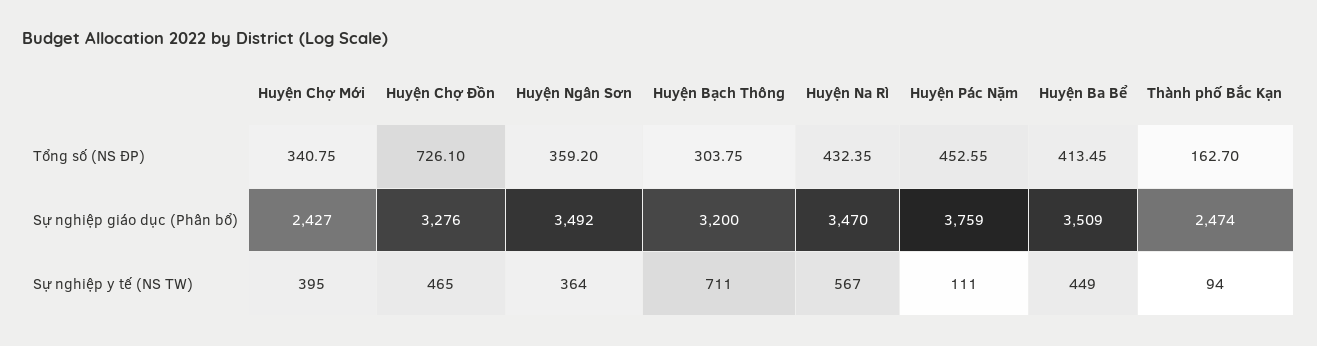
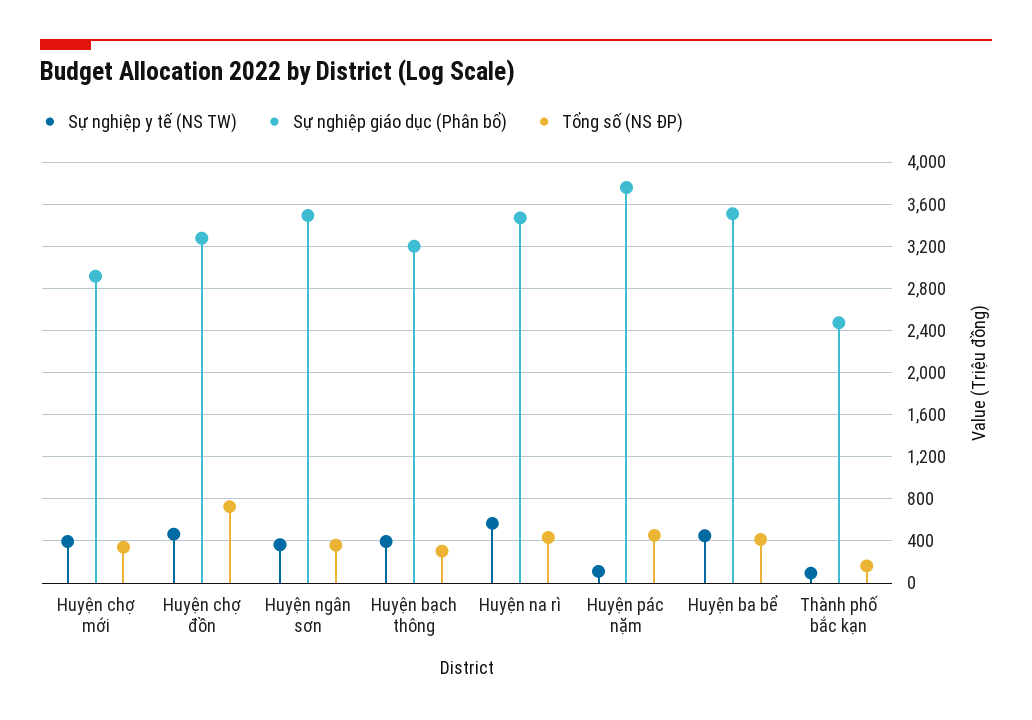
  {
    "Tổng số (NS ĐP)": {
      "Huyện Chợ Mới": 340.75,
      "Huyện Chợ Đồn": 726.1,
      "Huyện Ngân Sơn": 359.2,
      "Huyện Bạch Thông": 303.75,
      "Huyện Na Rì": 432.35,
      "Huyện Pác Nặm": 452.55,
      "Huyện Ba Bể": 413.45,
      "Thành phố Bắc Kạn": 162.7
    },
    "Sự nghiệp giáo dục (Phân bổ)": {
-     "Huyện Chợ Mới": 2427,
+     "Huyện Chợ Mới": 2900,
      "Huyện Chợ Đồn": 3276,
      "Huyện Ngân Sơn": 3492,
      "Huyện Bạch Thông": 3200,
      "Huyện Na Rì": 3470,
      "Huyện Pác Nặm": 3759,
      "Huyện Ba Bể": 3509,
      "Thành phố Bắc Kạn": 2474
    },
    "Sự nghiệp y tế (NS TW)": {
      "Huyện Chợ Mới": 395,
      "Huyện Chợ Đồn": 465,
      "Huyện Ngân Sơn": 364,
-     "Huyện Bạch Thông": 711,
+     "Huyện Bạch Thông": 400,
      "Huyện Na Rì": 567,
      "Huyện Pác Nặm": 111,
      "Huyện Ba Bể": 449,
      "Thành phố Bắc Kạn": 94
    }
  }

